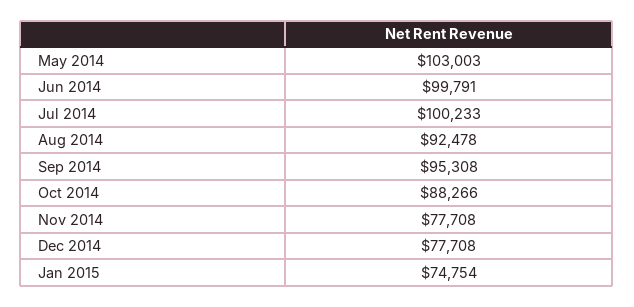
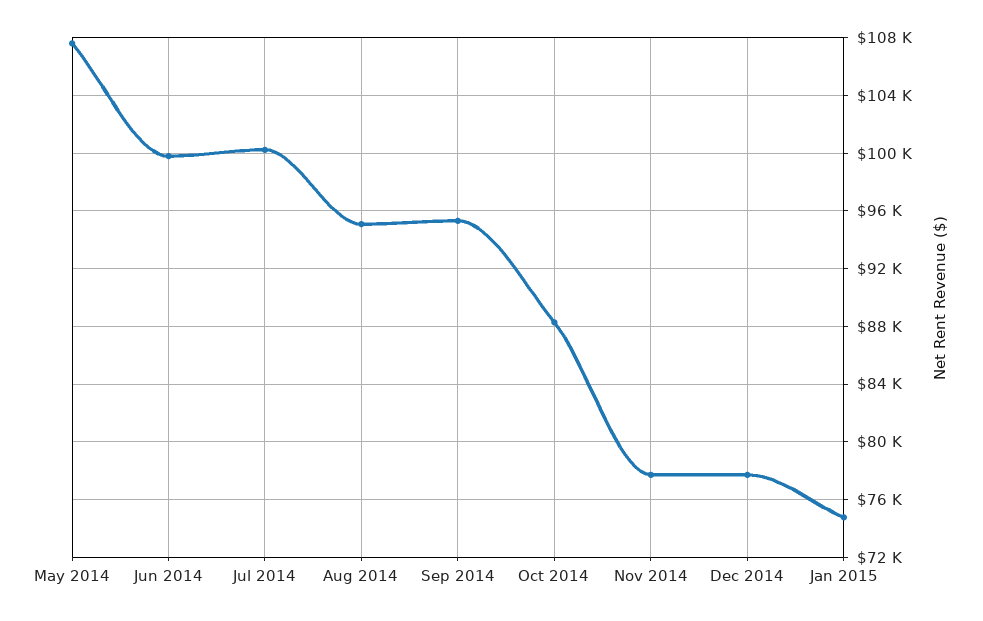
  {
-   "May 2014": 103003,
+   "May 2014": 107500,
    "Jun 2014": 99791,
    "Jul 2014": 100233,
-   "Aug 2014": 92478,
+   "Aug 2014": 95000,
    "Sep 2014": 95308,
    "Oct 2014": 88266,
    "Nov 2014": 77708,
    "Dec 2014": 77708,
    "Jan 2015": 74754
  }

